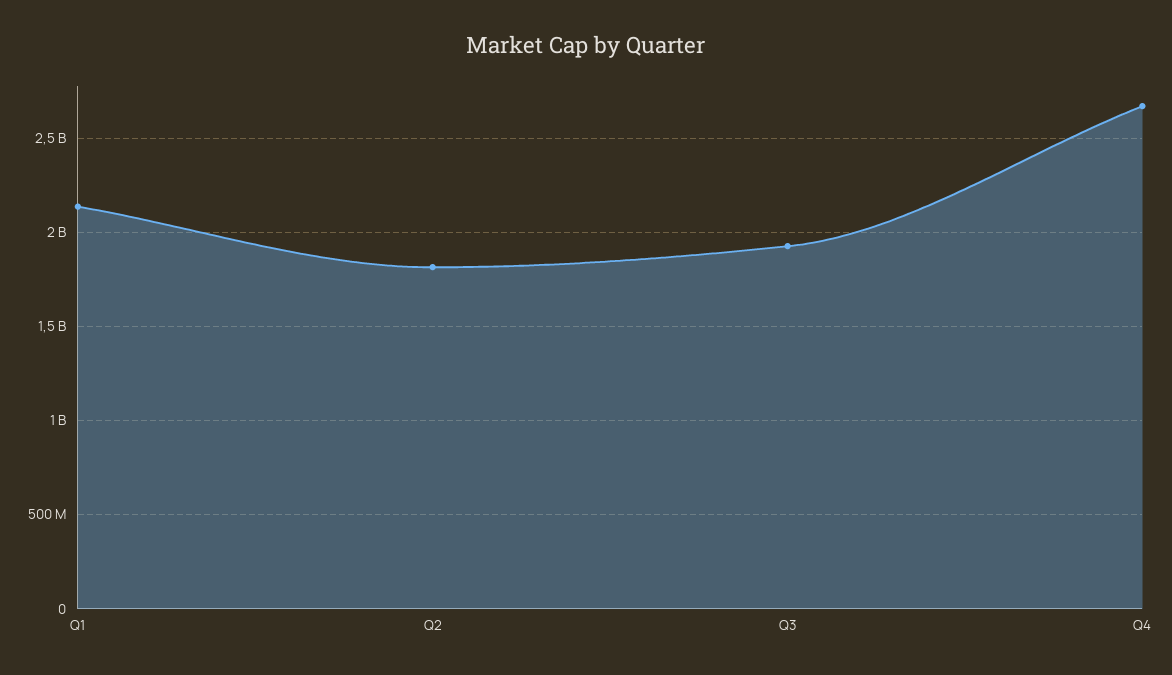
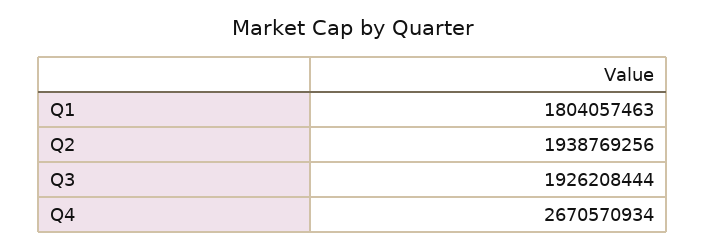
  {
-   "Q1": 2150000000,
+   "Q1": 1804057463,
-   "Q2": 1800000000,
+   "Q2": 1938769256,
    "Q3": 1926208444,
    "Q4": 2670570934
  }

